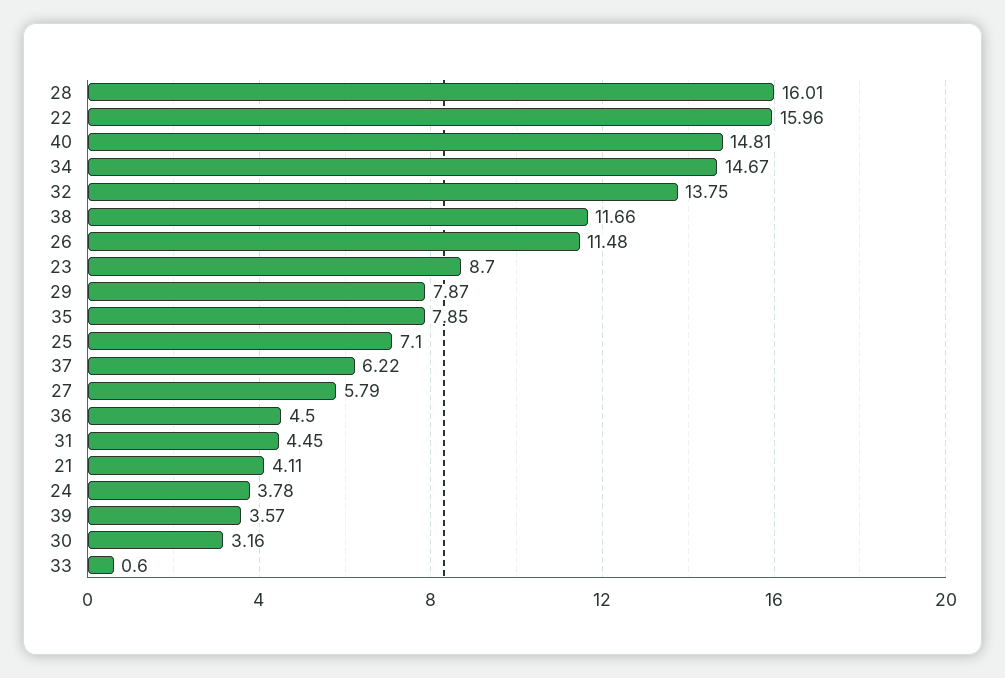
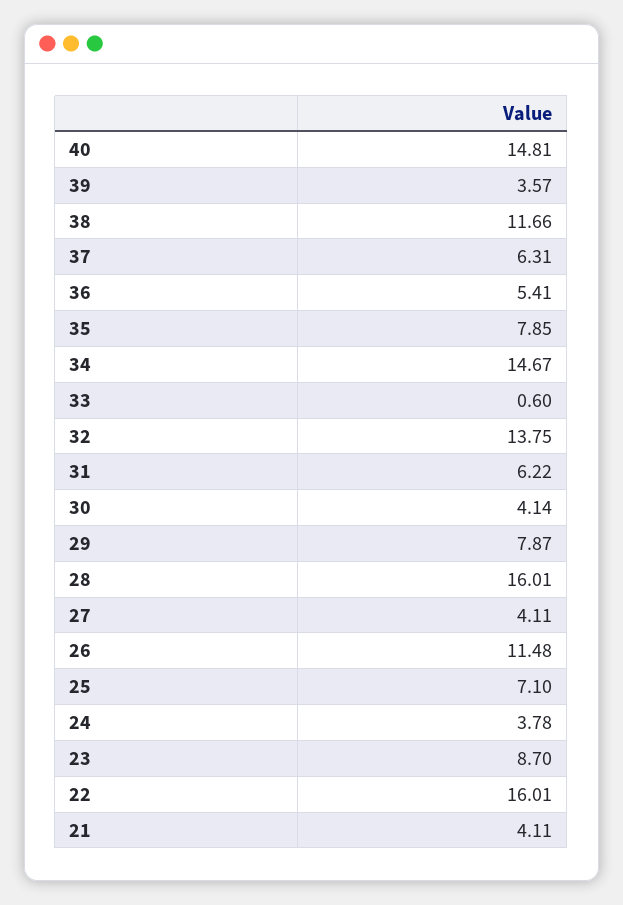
  {
    "28": 16.01,
-   "22": 15.96,
+   "22": 16.01,
    "40": 14.81,
    "34": 14.67,
    "32": 13.75,
    "38": 11.66,
    "26": 11.48,
    "23": 8.7,
    "29": 7.87,
    "35": 7.85,
    "25": 7.1,
-   "37": 6.22,
+   "37": 6.31,
-   "27": 5.79,
+   "27": 4.11,
-   "36": 4.5,
+   "36": 5.41,
-   "31": 4.45,
+   "31": 6.22,
    "21": 4.11,
    "24": 3.78,
    "39": 3.57,
-   "30": 3.16,
+   "30": 4.14,
    "33": 0.6
  }

